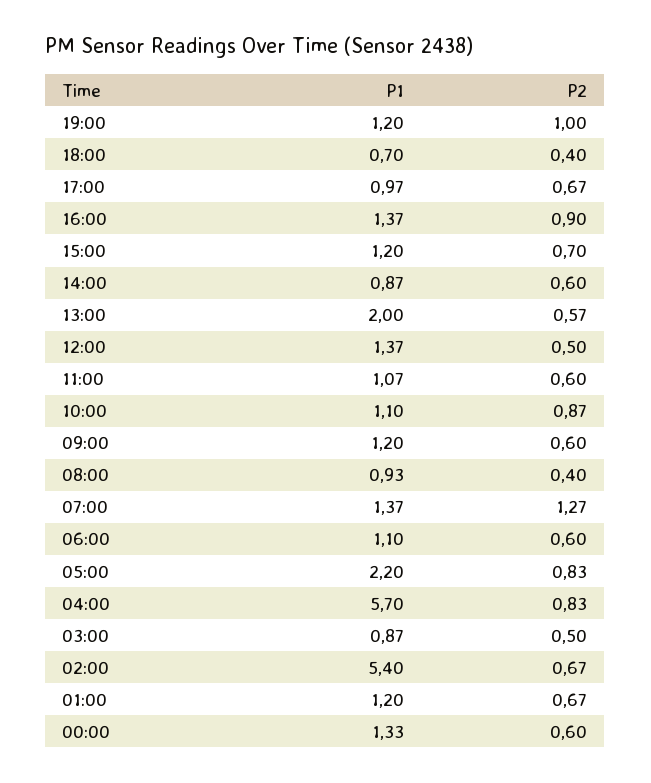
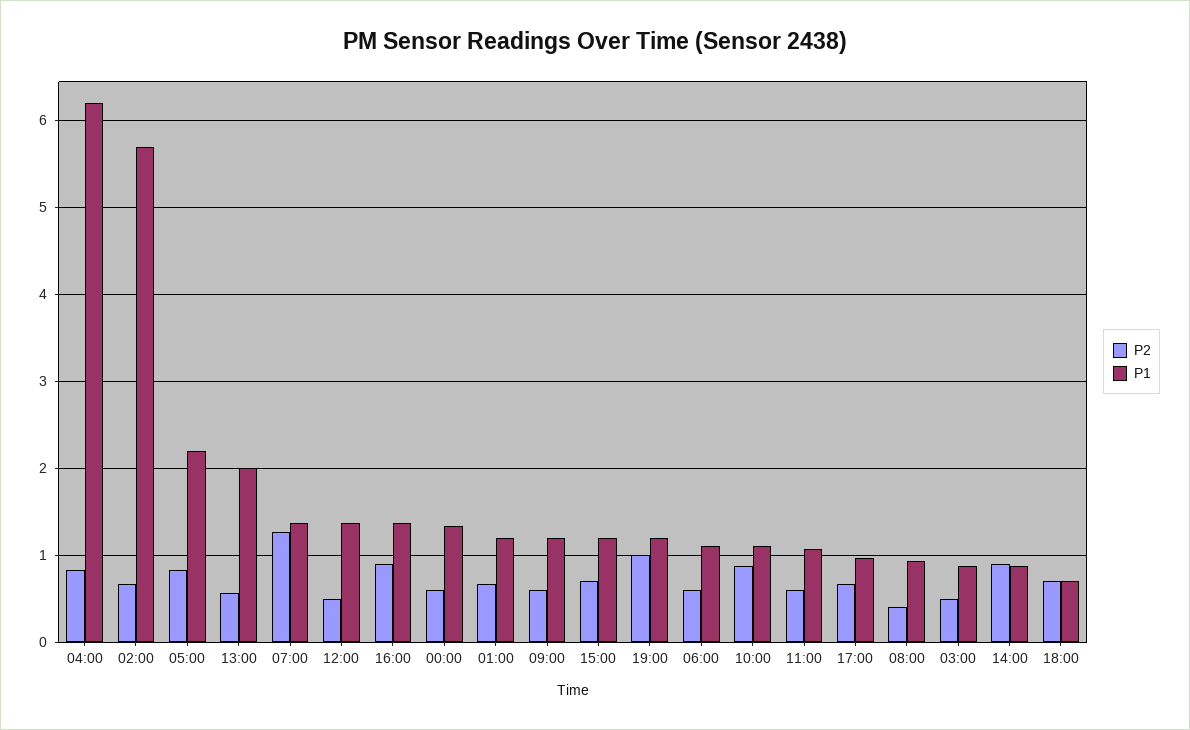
  {
    "P1": {
      "19:00": 1.2,
      "18:00": 0.7,
      "17:00": 0.97,
      "16:00": 1.37,
      "15:00": 1.2,
      "14:00": 0.87,
      "13:00": 2,
      "12:00": 1.37,
      "11:00": 1.07,
      "10:00": 1.1,
      "09:00": 1.2,
      "08:00": 0.93,
      "07:00": 1.37,
      "06:00": 1.1,
      "05:00": 2.2,
-     "04:00": 5.7,
+     "04:00": 6.2,
      "03:00": 0.87,
-     "02:00": 5.4,
+     "02:00": 5.7,
      "01:00": 1.2,
      "00:00": 1.33
    },
    "P2": {
      "19:00": 1,
-     "18:00": 0.4,
+     "18:00": 0.7,
      "17:00": 0.67,
      "16:00": 0.9,
      "15:00": 0.7,
-     "14:00": 0.6,
+     "14:00": 0.9,
      "13:00": 0.57,
      "12:00": 0.5,
      "11:00": 0.6,
      "10:00": 0.87,
      "09:00": 0.6,
      "08:00": 0.4,
      "07:00": 1.27,
      "06:00": 0.6,
      "05:00": 0.83,
      "04:00": 0.83,
      "03:00": 0.5,
      "02:00": 0.67,
      "01:00": 0.67,
      "00:00": 0.6
    }
  }

